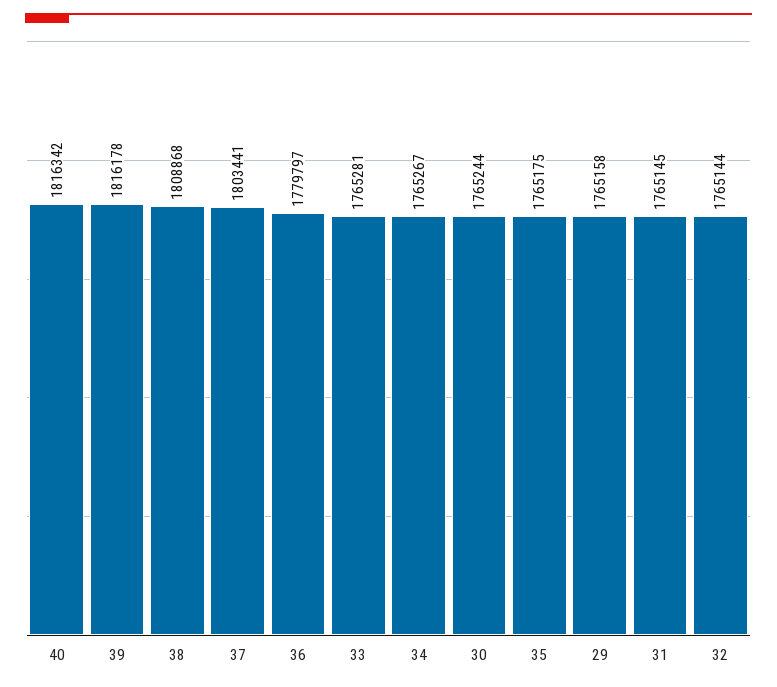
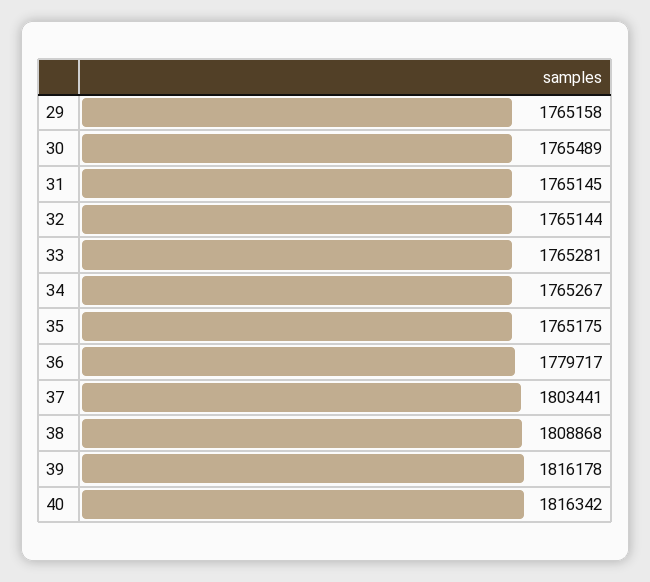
  {
    "40": 1816342,
    "39": 1816178,
    "38": 1808868,
    "37": 1803441,
-   "36": 1779797,
+   "36": 1779717,
    "33": 1765281,
    "34": 1765267,
-   "30": 1765244,
+   "30": 1765489,
    "35": 1765175,
    "29": 1765158,
    "31": 1765145,
    "32": 1765144
  }

